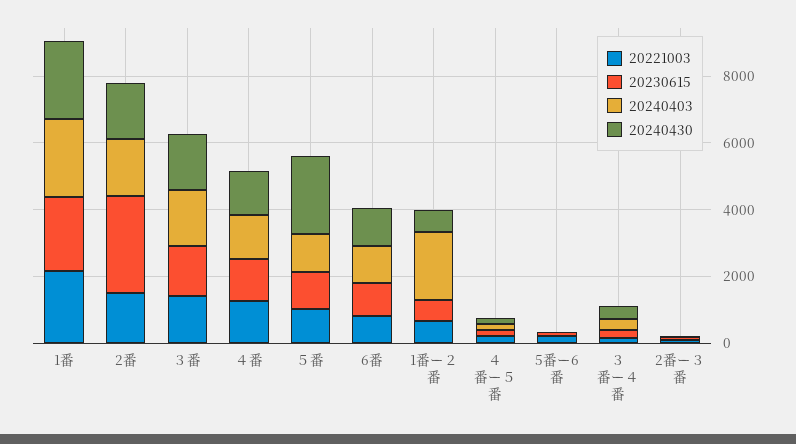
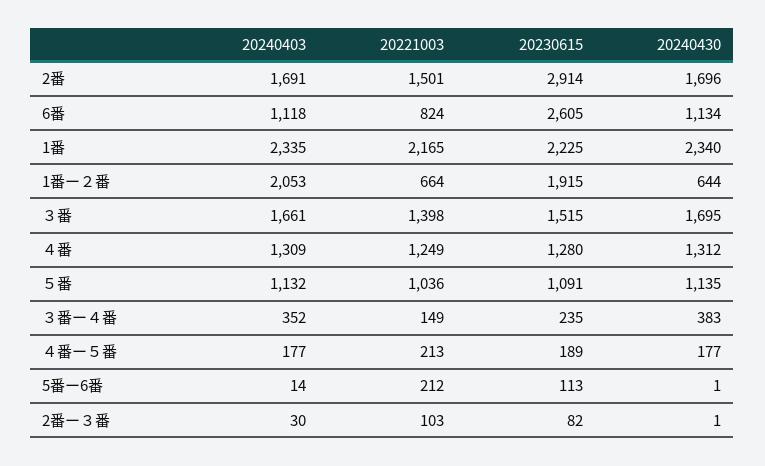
  {
    "20221003": {
      "1番": 2165,
      "2番": 1501,
      "３番": 1398,
      "４番": 1249,
      "５番": 1036,
      "6番": 824,
      "1番ー２番": 664,
      "４番ー５番": 213,
      "5番ー6番": 212,
      "３番ー４番": 149,
      "2番ー３番": 103
    },
    "20230615": {
      "1番": 2225,
      "2番": 2914,
      "３番": 1515,
      "４番": 1280,
      "５番": 1091,
-     "6番": 1000,
+     "6番": 2605,
-     "1番ー２番": 500,
+     "1番ー２番": 1915,
      "４番ー５番": 189,
      "5番ー6番": 113,
      "３番ー４番": 235,
      "2番ー３番": 82
    },
    "20240403": {
      "1番": 2335,
      "2番": 1691,
      "３番": 1661,
      "４番": 1309,
      "５番": 1132,
      "6番": 1118,
      "1番ー２番": 2053,
      "４番ー５番": 177,
      "5番ー6番": 14,
      "３番ー４番": 352,
      "2番ー３番": 30
    },
    "20240430": {
      "1番": 2340,
      "2番": 1696,
      "３番": 1695,
      "４番": 1312,
-     "５番": 2500,
+     "５番": 1135,
      "6番": 1134,
      "1番ー２番": 644,
      "４番ー５番": 177,
      "5番ー6番": 1,
      "３番ー４番": 383,
      "2番ー３番": 1
    }
  }

